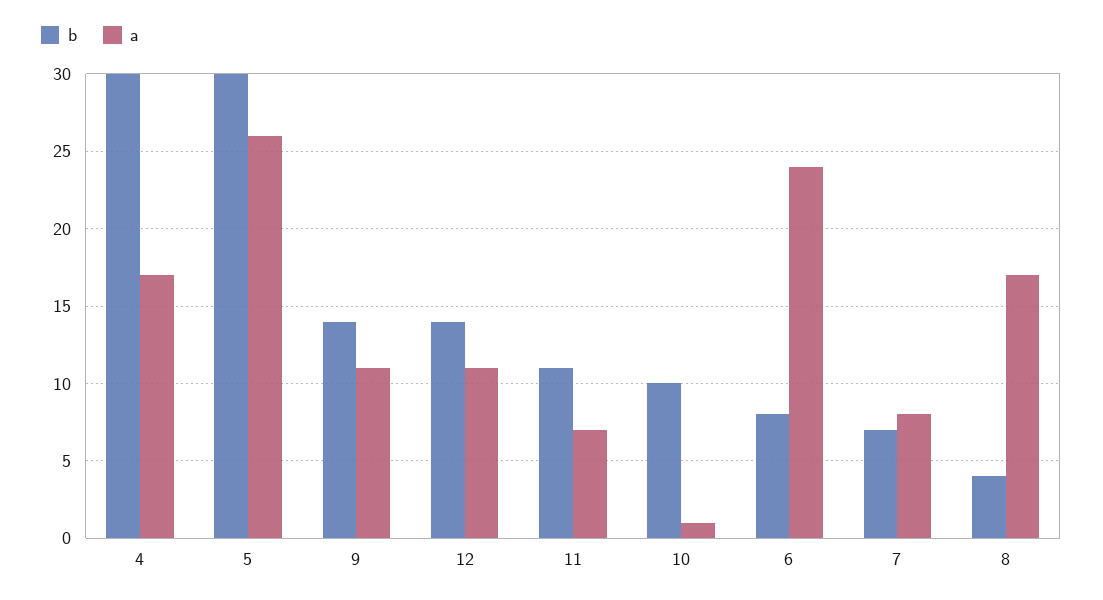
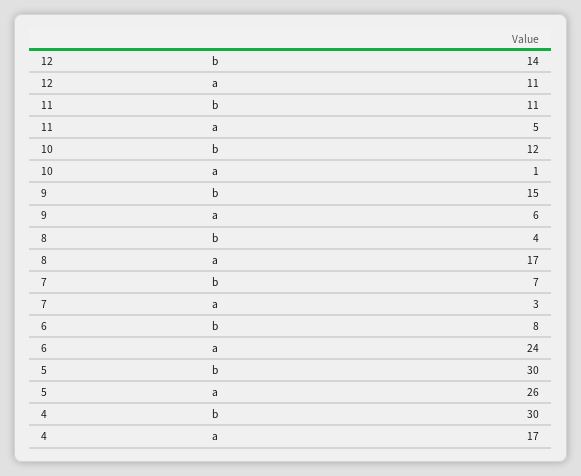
  {
    "b": {
      "4": 30,
      "5": 30,
-     "9": 14,
+     "9": 15,
      "12": 14,
      "11": 11,
-     "10": 10,
+     "10": 12,
      "6": 8,
      "7": 7,
      "8": 4
    },
    "a": {
      "4": 17,
      "5": 26,
-     "9": 11,
+     "9": 6,
      "12": 11,
-     "11": 7,
+     "11": 5,
      "10": 1,
      "6": 24,
-     "7": 8,
+     "7": 3,
      "8": 17
    }
  }

